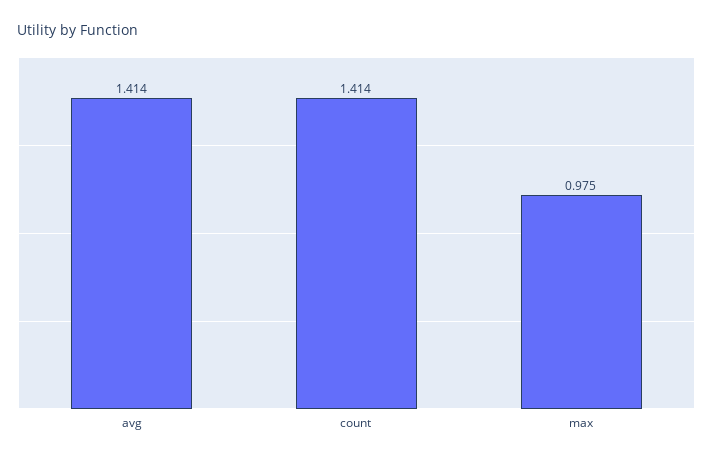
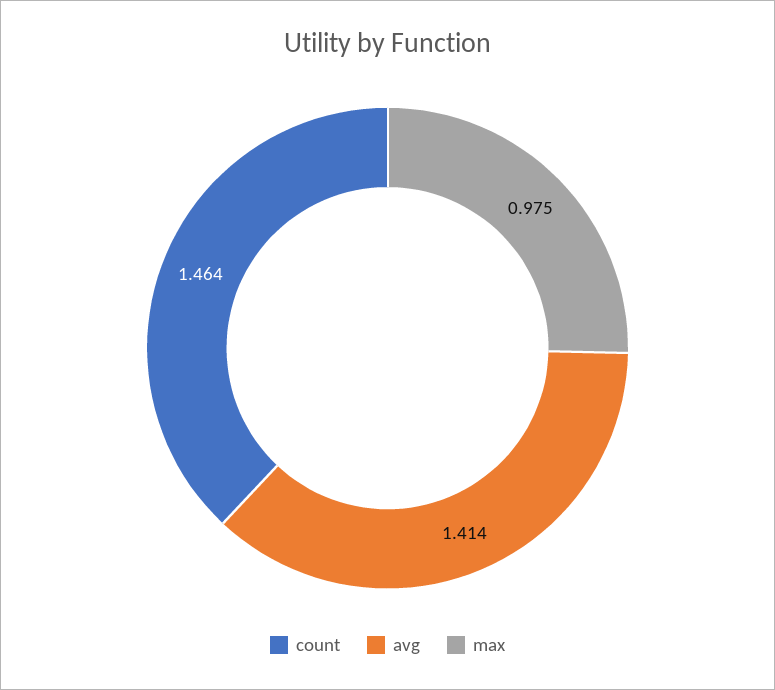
  {
    "avg": 1.414,
-   "count": 1.414,
+   "count": 1.464,
    "max": 0.975
  }

